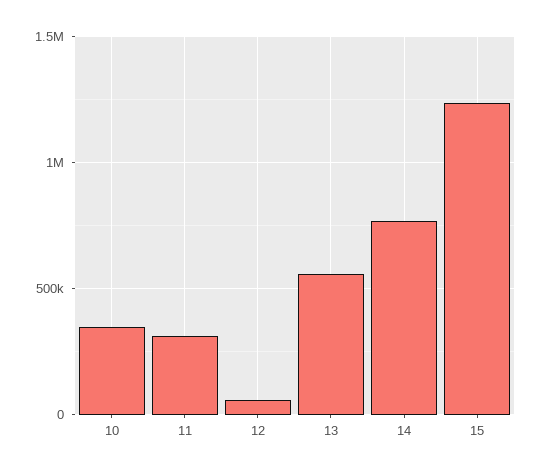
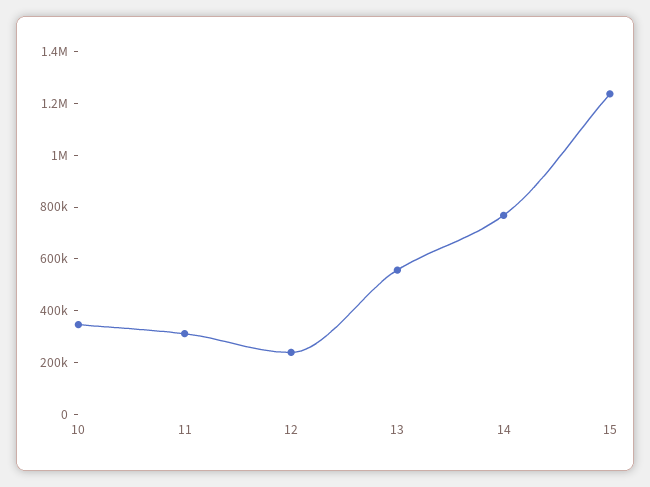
  {
    "10": 350000,
    "11": 300000,
-   "12": 50000,
+   "12": 250000,
    "13": 550000,
    "14": 750000,
    "15": 1250000
  }

